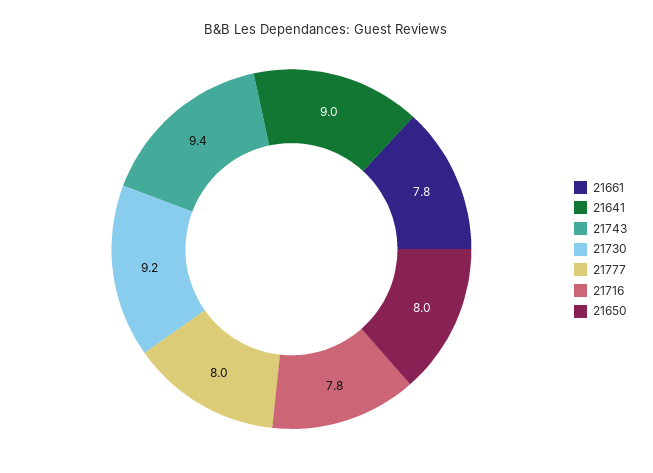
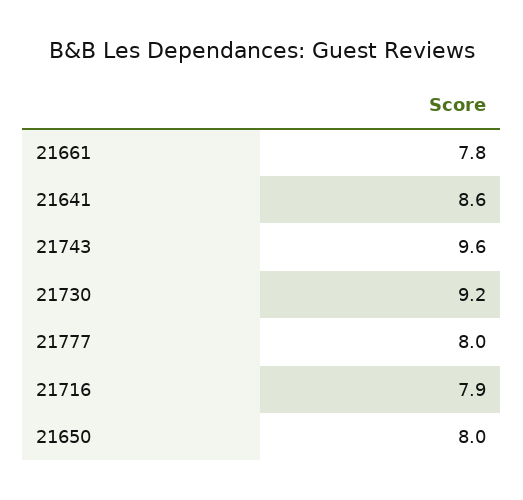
  {
    "21661": 7.8,
-   "21641": 9,
+   "21641": 8.6,
-   "21743": 9.4,
+   "21743": 9.6,
    "21730": 9.2,
    "21777": 8,
-   "21716": 7.8,
+   "21716": 7.9,
    "21650": 8
  }

